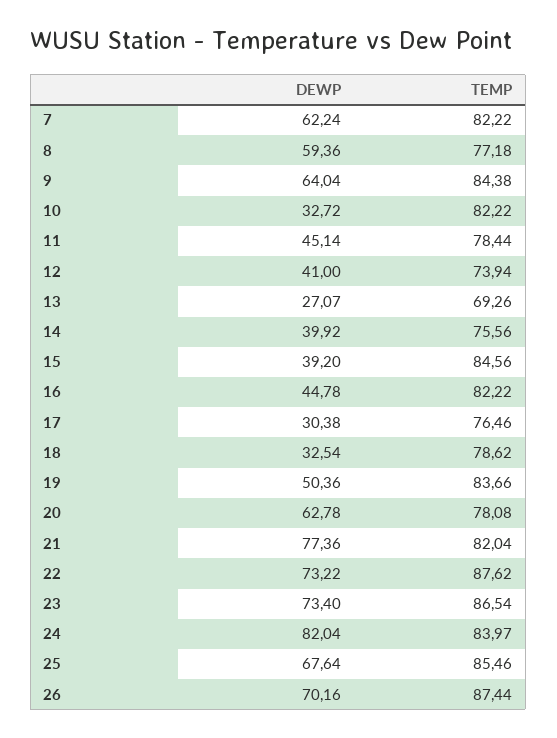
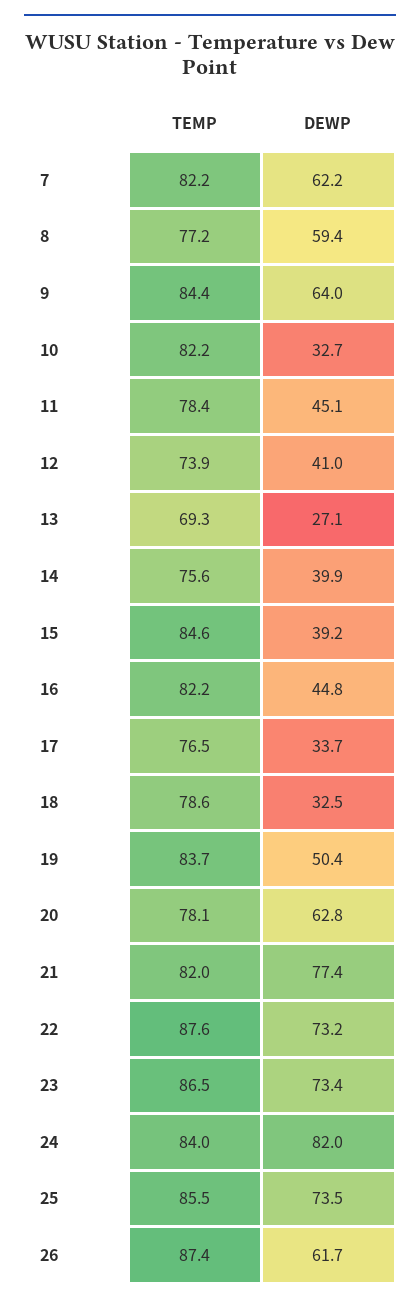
  {
    "DEWP": {
      "7": 62.24,
      "8": 59.36,
      "9": 64.04,
      "10": 32.72,
      "11": 45.14,
      "12": 41,
      "13": 27.07,
      "14": 39.92,
      "15": 39.2,
      "16": 44.78,
-     "17": 30.38,
+     "17": 33.7,
      "18": 32.54,
      "19": 50.36,
      "20": 62.78,
      "21": 77.36,
      "22": 73.22,
      "23": 73.4,
      "24": 82.04,
-     "25": 67.64,
+     "25": 73.5,
-     "26": 70.16
+     "26": 61.7
    },
    "TEMP": {
      "7": 82.22,
      "8": 77.18,
      "9": 84.38,
      "10": 82.22,
      "11": 78.44,
      "12": 73.94,
      "13": 69.26,
      "14": 75.56,
      "15": 84.56,
      "16": 82.22,
      "17": 76.46,
      "18": 78.62,
      "19": 83.66,
      "20": 78.08,
      "21": 82.04,
      "22": 87.62,
      "23": 86.54,
      "24": 83.97,
      "25": 85.46,
      "26": 87.44
    }
  }

